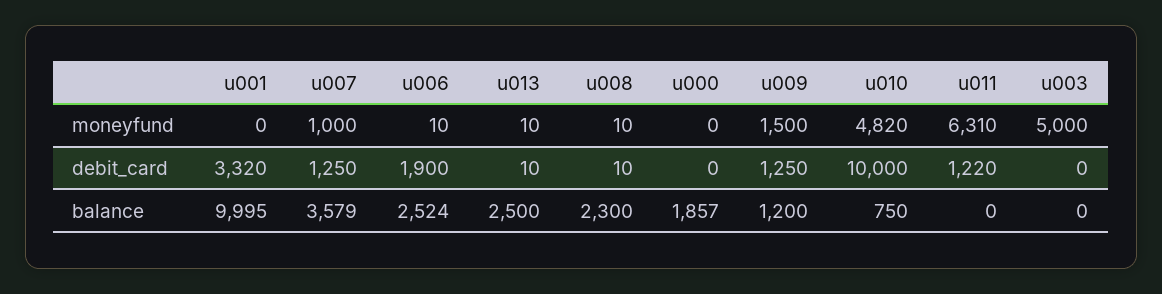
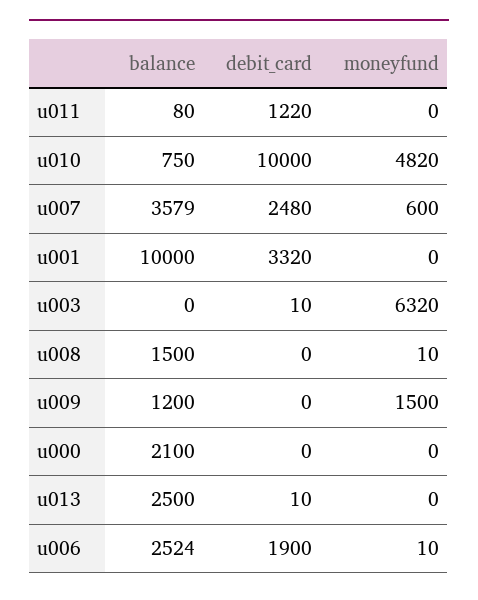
  {
    "u001": {
      "moneyfund": 0,
      "debit_card": 3320,
-     "balance": 9995
+     "balance": 10000
    },
    "u007": {
-     "moneyfund": 1000,
+     "moneyfund": 600,
-     "debit_card": 1250,
+     "debit_card": 2480,
      "balance": 3579
    },
    "u006": {
      "moneyfund": 10,
      "debit_card": 1900,
      "balance": 2524
    },
    "u013": {
-     "moneyfund": 10,
+     "moneyfund": 0,
      "debit_card": 10,
      "balance": 2500
    },
    "u008": {
      "moneyfund": 10,
-     "debit_card": 10,
+     "debit_card": 0,
-     "balance": 2300
+     "balance": 1500
    },
    "u000": {
      "moneyfund": 0,
      "debit_card": 0,
-     "balance": 1857
+     "balance": 2100
    },
    "u009": {
      "moneyfund": 1500,
-     "debit_card": 1250,
+     "debit_card": 0,
      "balance": 1200
    },
    "u010": {
      "moneyfund": 4820,
      "debit_card": 10000,
      "balance": 750
    },
    "u011": {
-     "moneyfund": 6310,
+     "moneyfund": 0,
      "debit_card": 1220,
-     "balance": 0
+     "balance": 80
    },
    "u003": {
-     "moneyfund": 5000,
+     "moneyfund": 6320,
-     "debit_card": 0,
+     "debit_card": 10,
      "balance": 0
    }
  }

